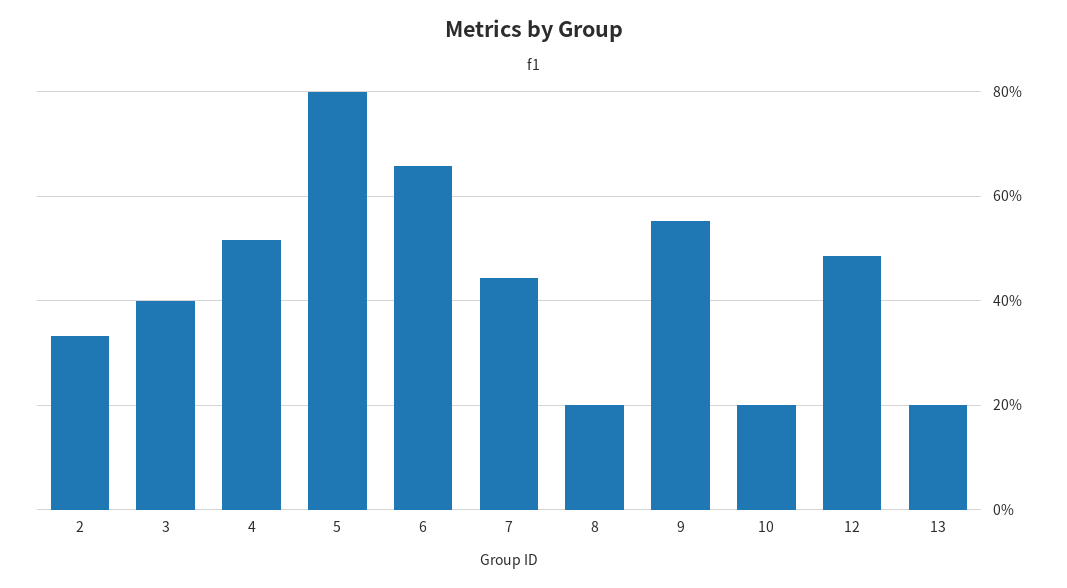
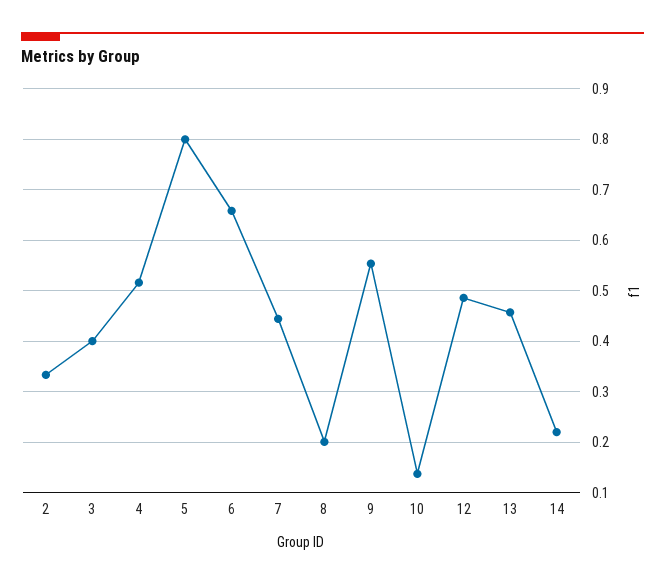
  {
    "2": 0.34,
    "3": 0.4,
    "4": 0.52,
    "5": 0.8,
    "6": 0.66,
    "7": 0.44,
    "8": 0.2,
    "9": 0.56,
-   "10": 0.2,
+   "10": 0.14,
    "12": 0.48,
-   "13": 0.2
+   "13": 0.46,
+   "14": 0.22
  }

